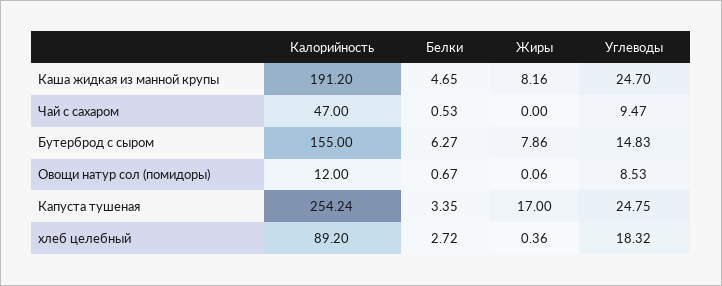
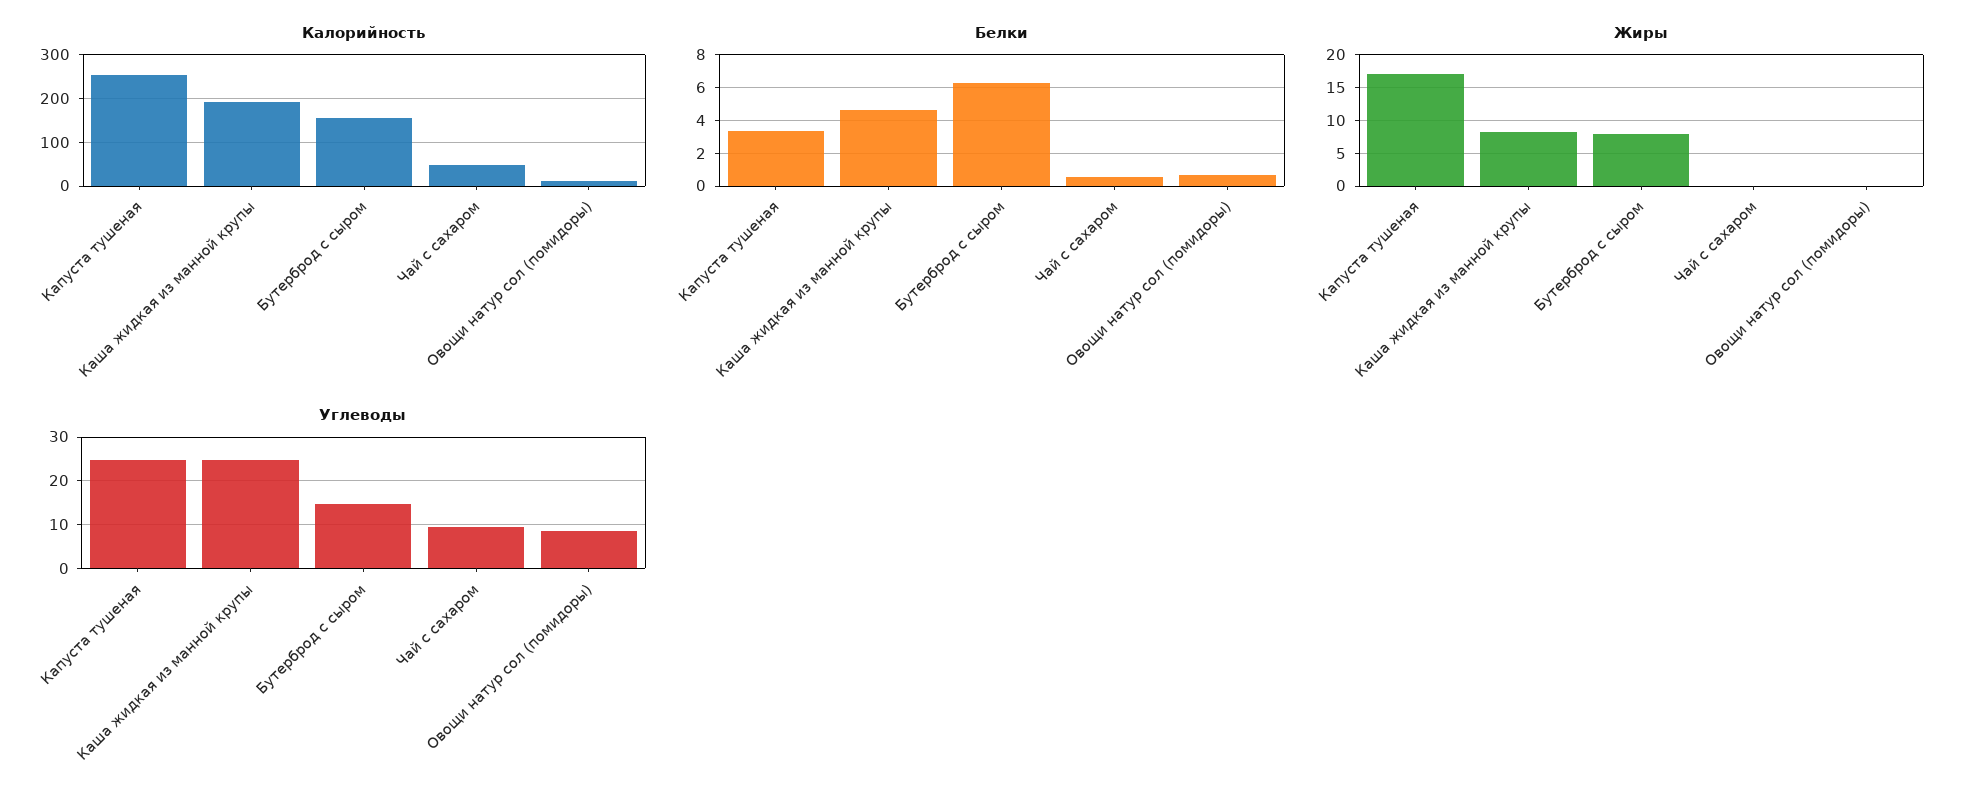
  {
    "Калорийность": {
      "Каша жидкая из манной крупы": 191.2,
      "Чай с сахаром": 47,
      "Бутерброд с сыром": 155,
      "Овощи натур сол (помидоры)": 12,
-     "Капуста тушеная": 254.24,
+     "Капуста тушеная": 254.24
-     "хлеб целебный": 89.2
    },
    "Белки": {
      "Каша жидкая из манной крупы": 4.65,
      "Чай с сахаром": 0.53,
      "Бутерброд с сыром": 6.27,
      "Овощи натур сол (помидоры)": 0.67,
-     "Капуста тушеная": 3.35,
+     "Капуста тушеная": 3.35
-     "хлеб целебный": 2.72
    },
    "Жиры": {
      "Каша жидкая из манной крупы": 8.16,
      "Чай с сахаром": 0,
      "Бутерброд с сыром": 7.86,
      "Овощи натур сол (помидоры)": 0.06,
-     "Капуста тушеная": 17,
+     "Капуста тушеная": 17
-     "хлеб целебный": 0.36
    },
    "Углеводы": {
      "Каша жидкая из манной крупы": 24.7,
      "Чай с сахаром": 9.47,
      "Бутерброд с сыром": 14.83,
      "Овощи натур сол (помидоры)": 8.53,
-     "Капуста тушеная": 24.75,
+     "Капуста тушеная": 24.75
-     "хлеб целебный": 18.32
    }
  }

